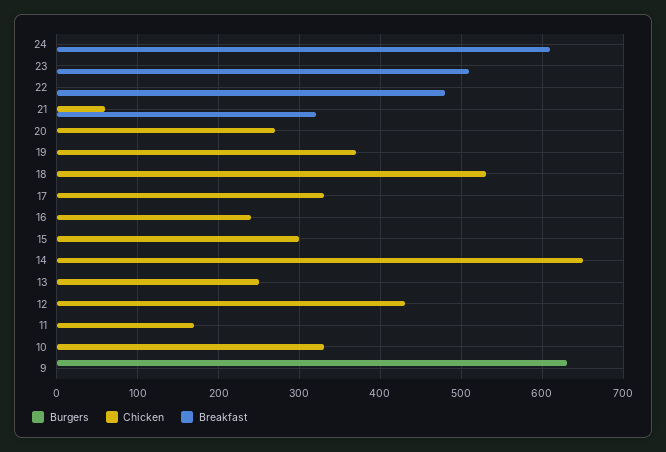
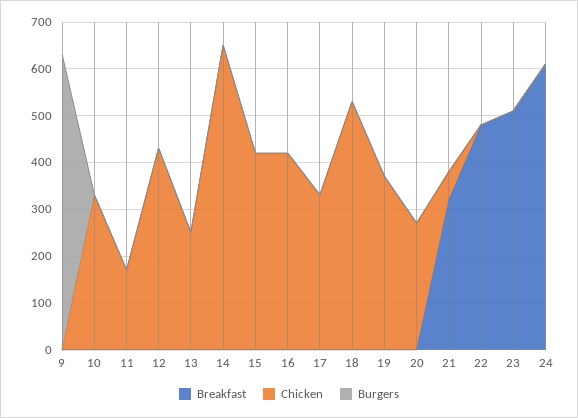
  {
    "Burgers": {
      "24": 0,
      "23": 0,
      "22": 0,
      "21": 0,
      "20": 0,
      "19": 0,
      "18": 0,
      "17": 0,
      "16": 0,
      "15": 0,
      "14": 0,
      "13": 0,
      "12": 0,
      "11": 0,
      "10": 0,
      "9": 630
    },
    "Chicken": {
      "24": 0,
      "23": 0,
      "22": 0,
      "21": 60,
      "20": 270,
      "19": 370,
      "18": 530,
      "17": 330,
-     "16": 240,
+     "16": 420,
-     "15": 300,
+     "15": 420,
      "14": 650,
      "13": 250,
      "12": 430,
      "11": 170,
      "10": 330,
      "9": 0
    },
    "Breakfast": {
      "24": 610,
      "23": 510,
      "22": 480,
      "21": 320,
      "20": 0,
      "19": 0,
      "18": 0,
      "17": 0,
      "16": 0,
      "15": 0,
      "14": 0,
      "13": 0,
      "12": 0,
      "11": 0,
      "10": 0,
      "9": 0
    }
  }

